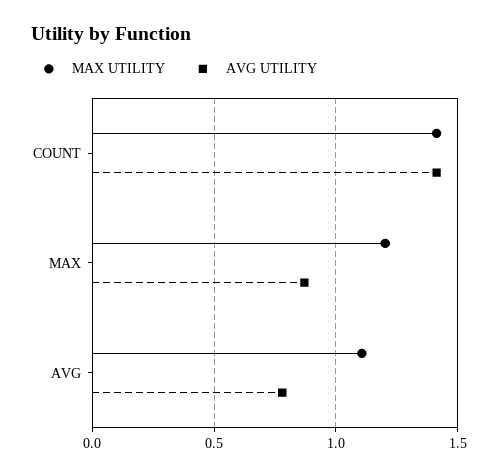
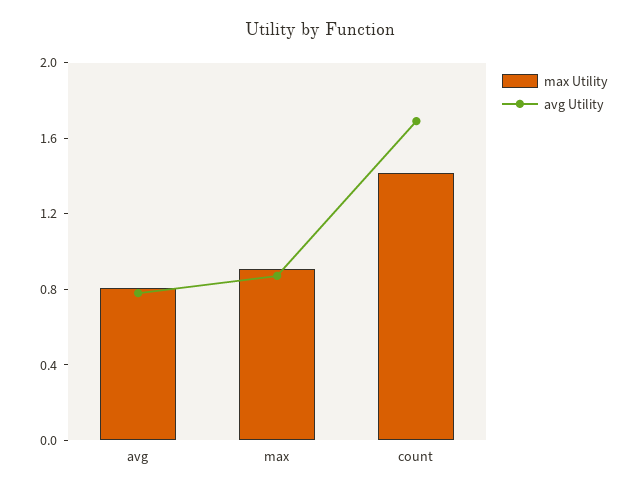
  {
    "MAX UTILITY": {
      "COUNT": 1.4,
-     "MAX": 1.2,
+     "MAX": 0.9,
-     "AVG": 1.1
+     "AVG": 0.8
    },
    "AVG UTILITY": {
-     "COUNT": 1.4,
+     "COUNT": 1.7,
      "MAX": 0.85,
      "AVG": 0.8
    }
  }

